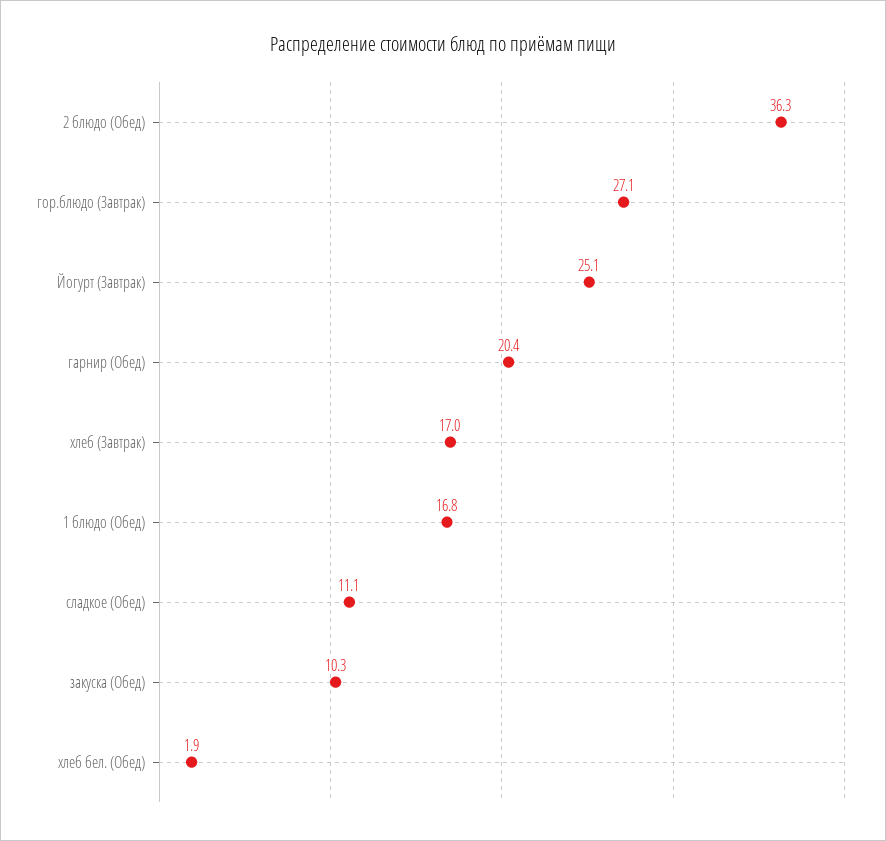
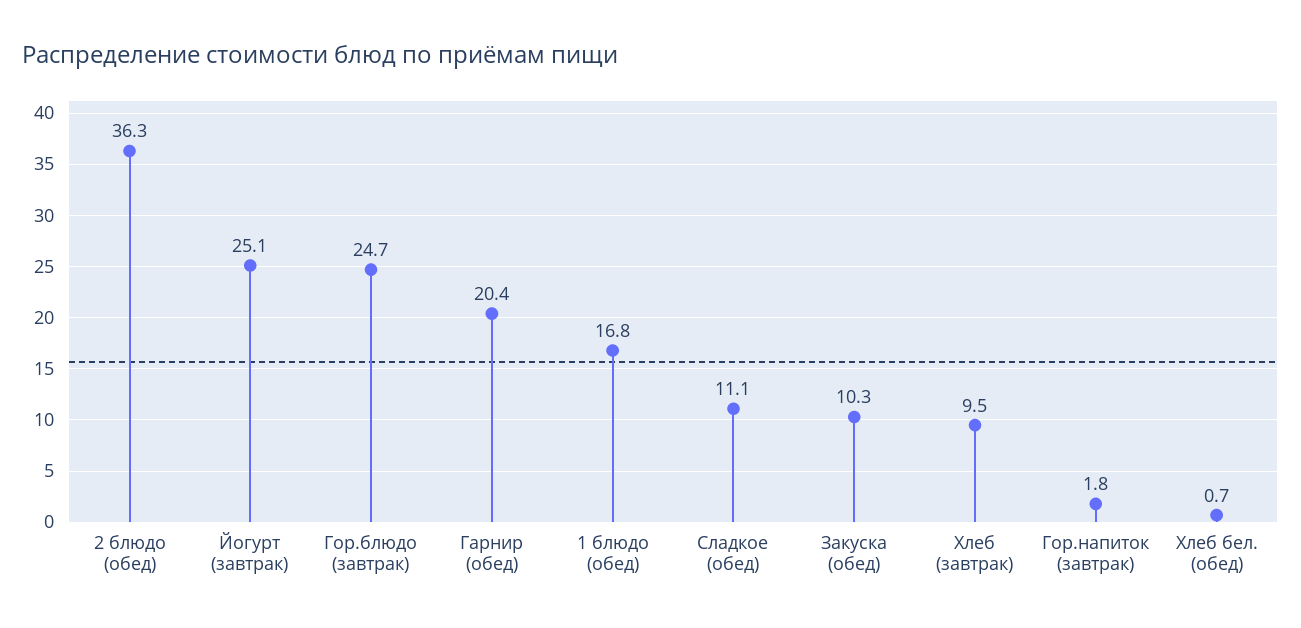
  {
    "2 блюдо (Обед)": 36.3,
-   "гор.блюдо (Завтрак)": 27.1,
+   "гор.блюдо (Завтрак)": 24.7,
    "Йогурт (Завтрак)": 25.1,
    "гарнир (Обед)": 20.4,
-   "хлеб (Завтрак)": 17,
+   "хлеб (Завтрак)": 9.5,
    "1 блюдо (Обед)": 16.8,
    "сладкое (Обед)": 11.1,
    "закуска (Обед)": 10.3,
-   "хлеб бел. (Обед)": 1.9
+   "хлеб бел. (Обед)": 0.7,
+   "Гор.напиток (завтрак)": 1.8
  }

